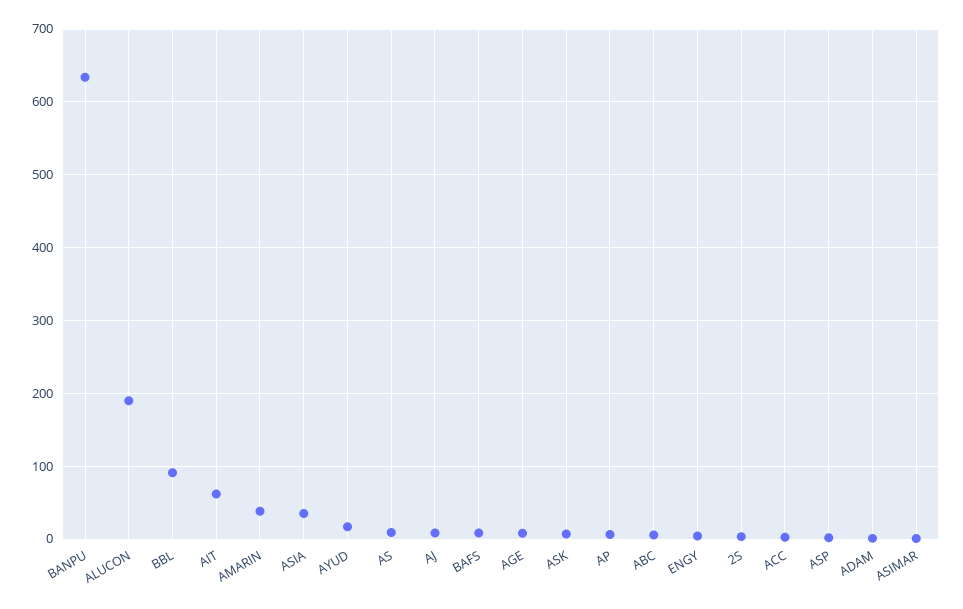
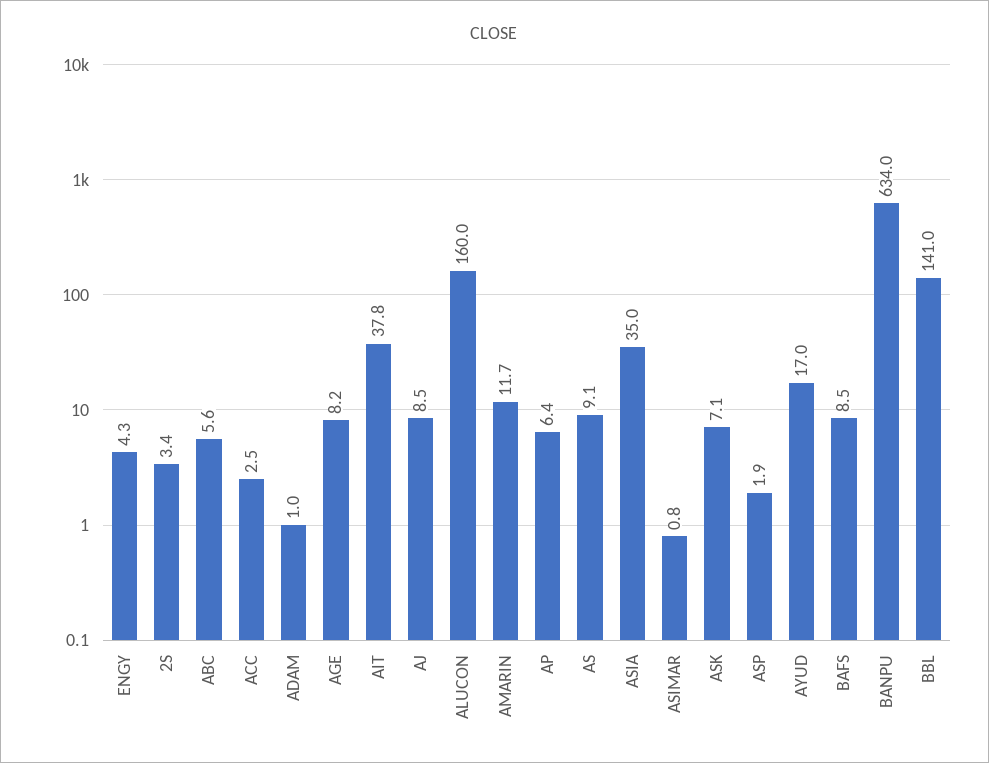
  {
    "BANPU": 634,
-   "ALUCON": 190,
+   "ALUCON": 160,
-   "BBL": 90,
+   "BBL": 141,
-   "AIT": 60,
+   "AIT": 37.8,
-   "AMARIN": 40,
+   "AMARIN": 11.7,
    "ASIA": 35,
    "AYUD": 17,
    "AS": 9.1,
    "AJ": 8.5,
    "BAFS": 8.5,
    "AGE": 8.2,
    "ASK": 7.1,
    "AP": 6.4,
    "ABC": 5.6,
    "ENGY": 4.3,
    "2S": 3.4,
    "ACC": 2.5,
    "ASP": 1.9,
    "ADAM": 1,
    "ASIMAR": 0.8
  }

